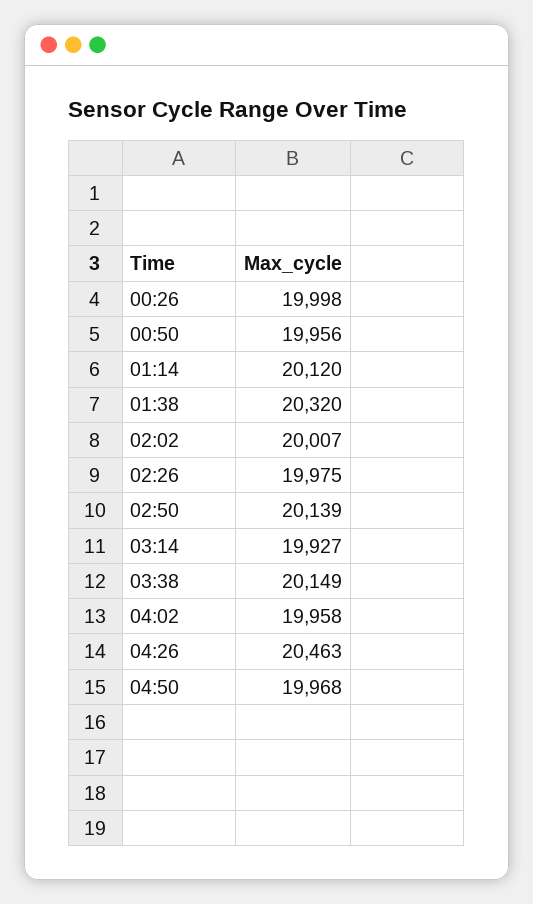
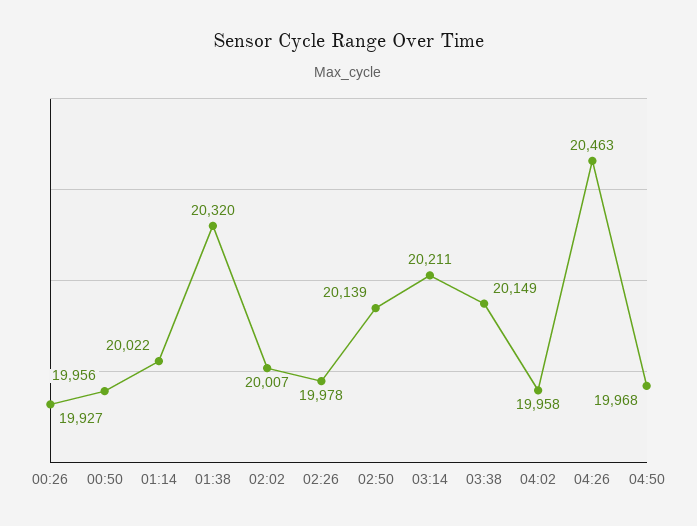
  {
-   "00:26": 19998,
+   "00:26": 19927,
    "00:50": 19956,
-   "01:14": 20120,
+   "01:14": 20022,
    "01:38": 20320,
    "02:02": 20007,
-   "02:26": 19975,
+   "02:26": 19978,
    "02:50": 20139,
-   "03:14": 19927,
+   "03:14": 20211,
    "03:38": 20149,
    "04:02": 19958,
    "04:26": 20463,
    "04:50": 19968
  }

